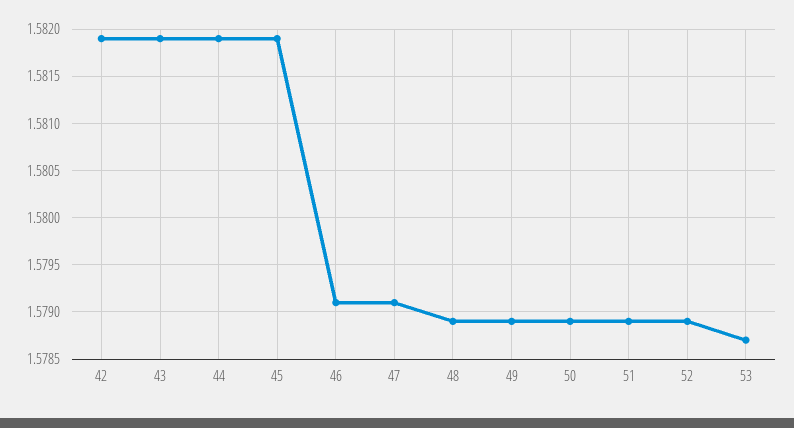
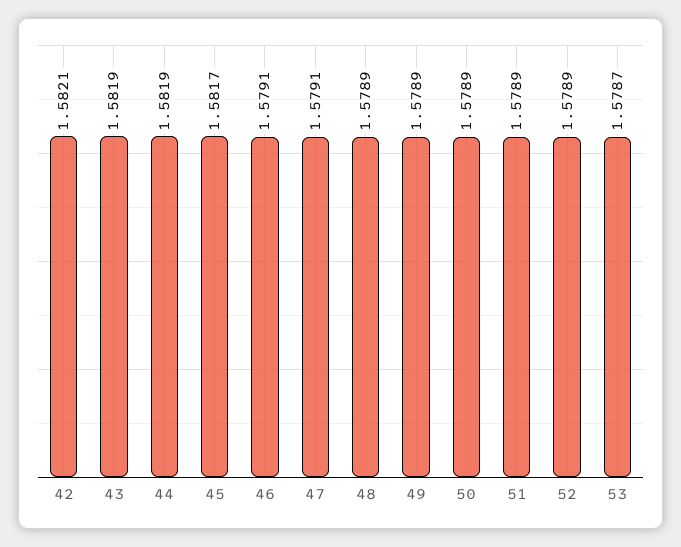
  {
-   "42": 1.5819,
+   "42": 1.5821,
    "43": 1.5819,
    "44": 1.5819,
-   "45": 1.5819,
+   "45": 1.5817,
    "46": 1.5791,
    "47": 1.5791,
    "48": 1.5789,
    "49": 1.5789,
    "50": 1.5789,
    "51": 1.5789,
    "52": 1.5789,
    "53": 1.5787
  }

